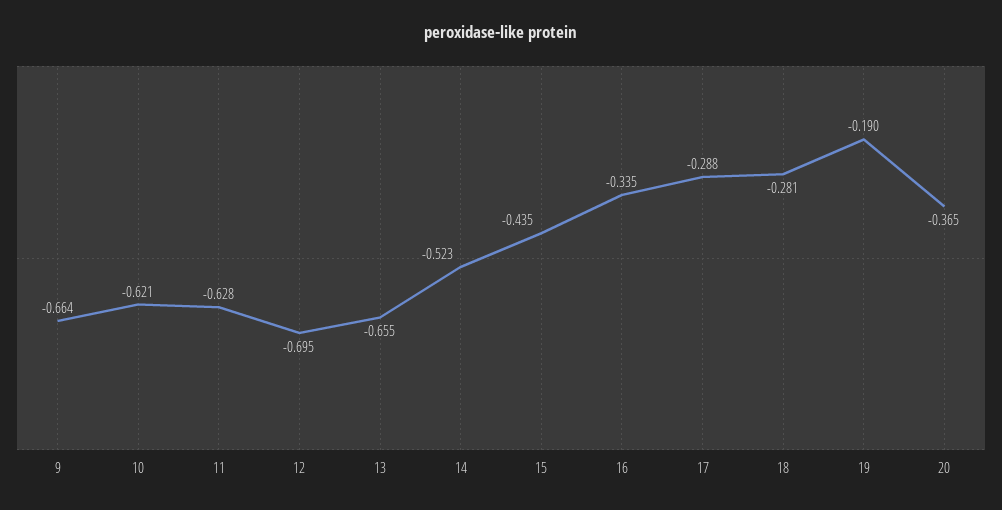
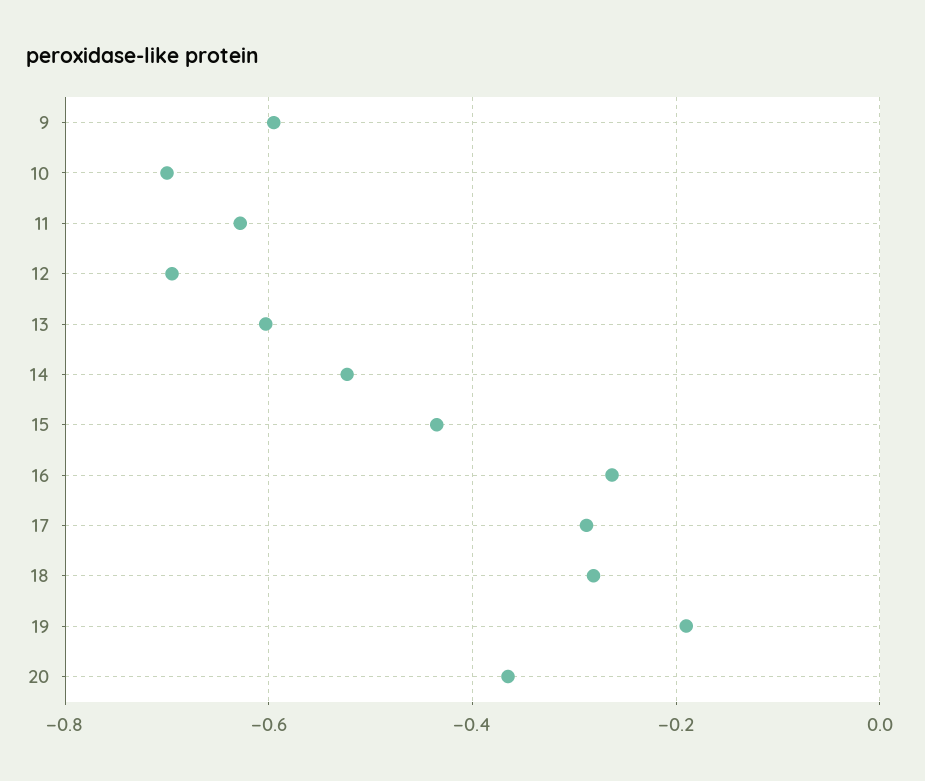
  {
-   "9": -0.664,
+   "9": -0.6,
-   "10": -0.621,
+   "10": -0.7,
    "11": -0.628,
    "12": -0.695,
-   "13": -0.655,
+   "13": -0.6,
    "14": -0.523,
    "15": -0.435,
-   "16": -0.335,
+   "16": -0.26,
    "17": -0.288,
    "18": -0.281,
    "19": -0.19,
    "20": -0.365
  }

